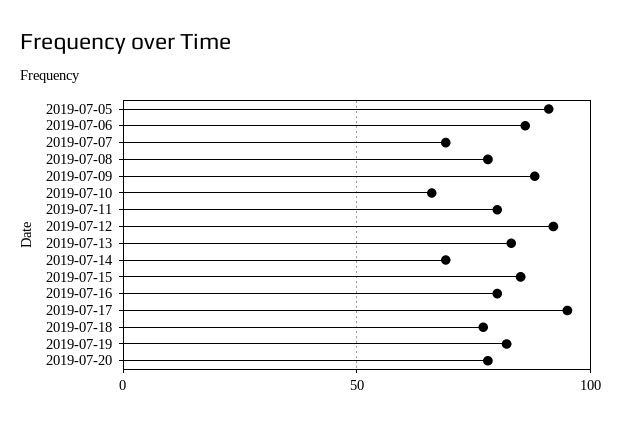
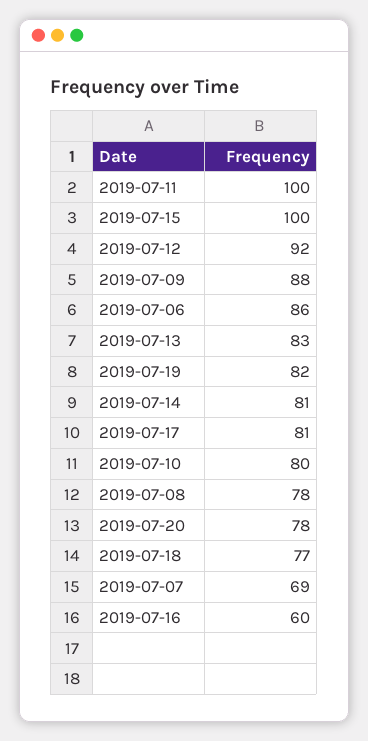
  {
-   "2019-07-05": 90,
    "2019-07-06": 86,
    "2019-07-07": 69,
    "2019-07-08": 78,
    "2019-07-09": 88,
-   "2019-07-10": 65,
+   "2019-07-10": 80,
-   "2019-07-11": 80,
+   "2019-07-11": 100,
    "2019-07-12": 92,
    "2019-07-13": 83,
-   "2019-07-14": 70,
+   "2019-07-14": 81,
-   "2019-07-15": 85,
+   "2019-07-15": 100,
-   "2019-07-16": 80,
+   "2019-07-16": 60,
-   "2019-07-17": 95,
+   "2019-07-17": 81,
    "2019-07-18": 77,
    "2019-07-19": 82,
    "2019-07-20": 78
  }

